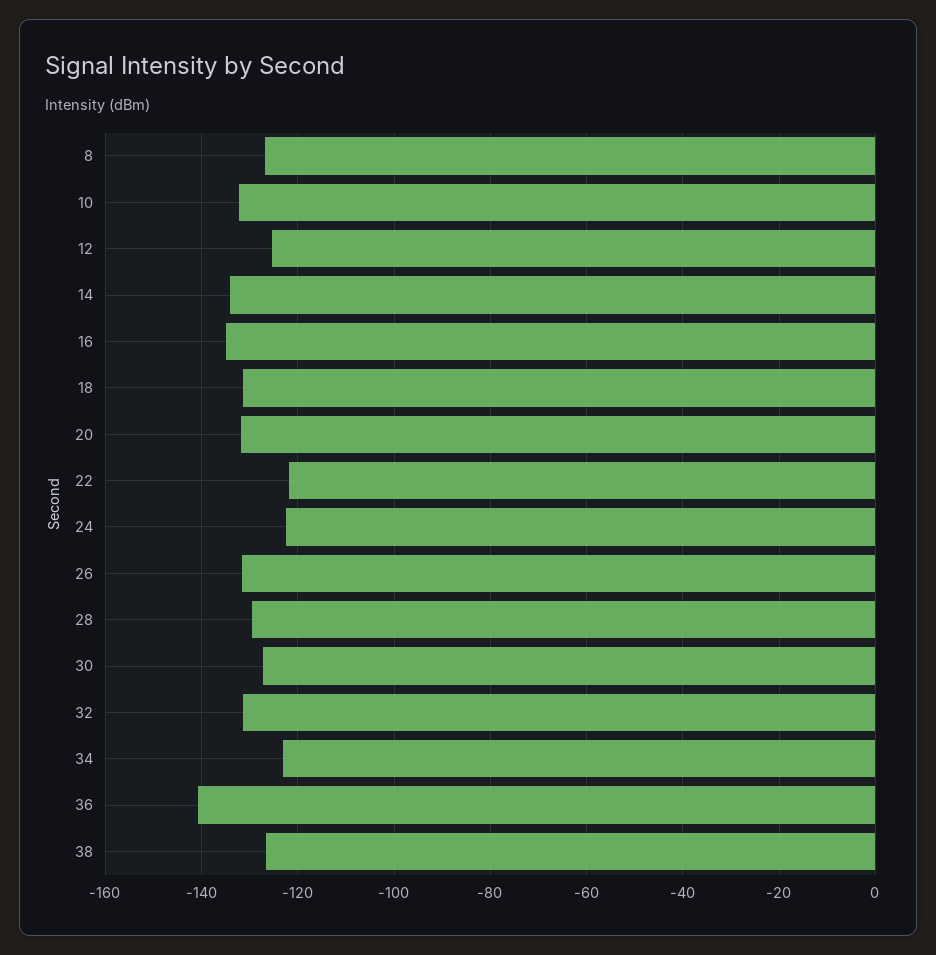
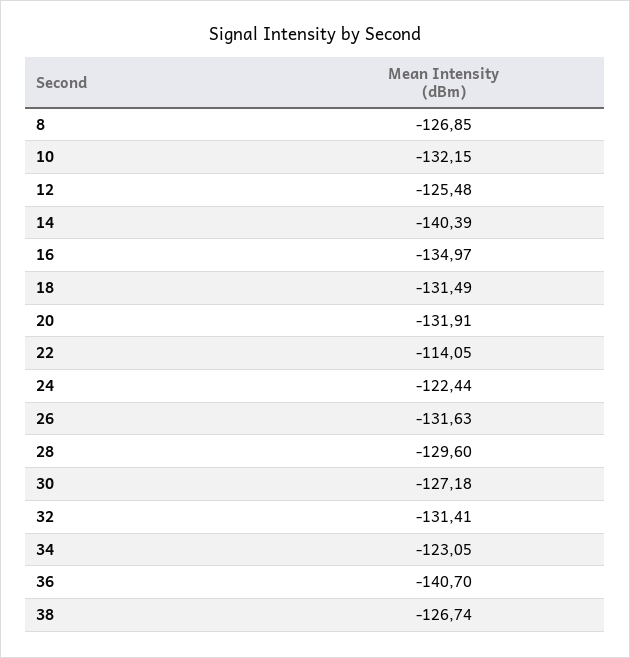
  {
    "8": -126.85,
    "10": -132.15,
    "12": -125.48,
-   "14": -134,
+   "14": -140.39,
    "16": -134.97,
    "18": -131.49,
    "20": -131.91,
-   "22": -122,
+   "22": -114.05,
    "24": -122.44,
    "26": -131.63,
    "28": -129.6,
    "30": -127.18,
    "32": -131.41,
    "34": -123.05,
    "36": -140.7,
    "38": -126.74
  }

